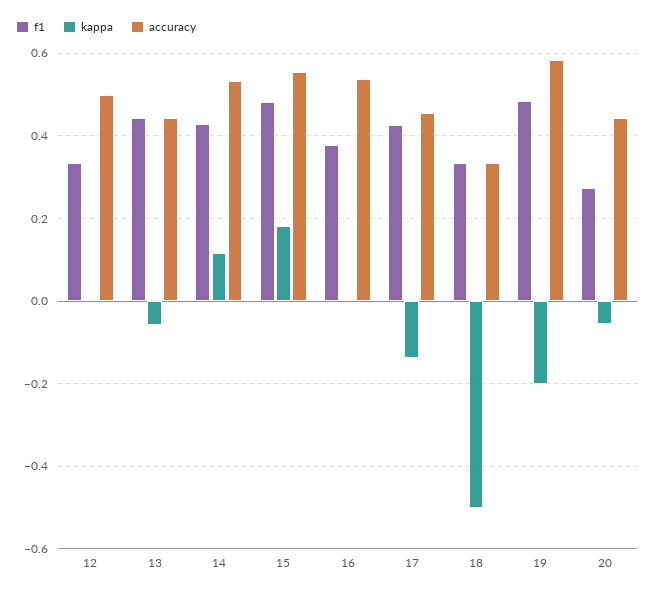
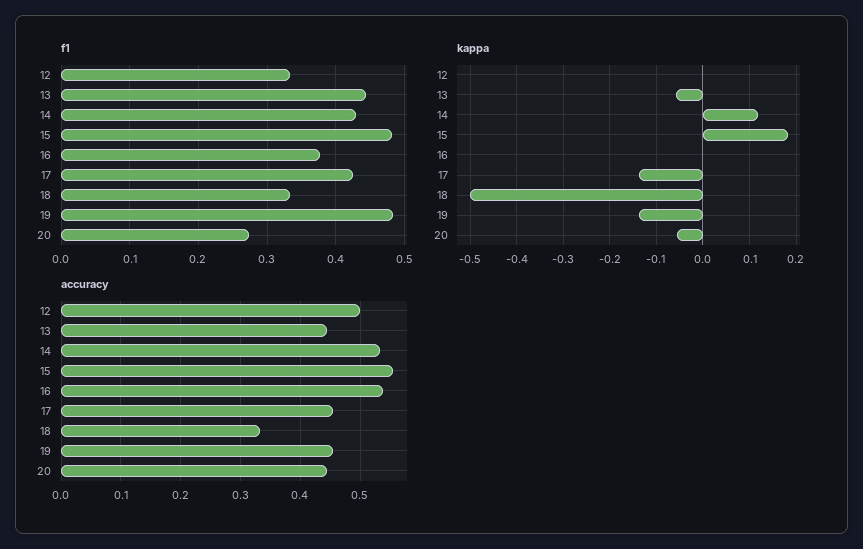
  {
    "f1": {
      "12": 0.33,
      "13": 0.44,
      "14": 0.43,
      "15": 0.48,
      "16": 0.38,
      "17": 0.43,
      "18": 0.33,
      "19": 0.48,
      "20": 0.27
    },
    "kappa": {
      "12": 0,
      "13": -0.06,
      "14": 0.12,
      "15": 0.18,
      "16": 0,
      "17": -0.14,
      "18": -0.5,
-     "19": -0.2,
+     "19": -0.14,
      "20": -0.06
    },
    "accuracy": {
      "12": 0.5,
      "13": 0.44,
      "14": 0.54,
      "15": 0.56,
      "16": 0.54,
      "17": 0.46,
      "18": 0.34,
-     "19": 0.58,
+     "19": 0.46,
      "20": 0.44
    }
  }

